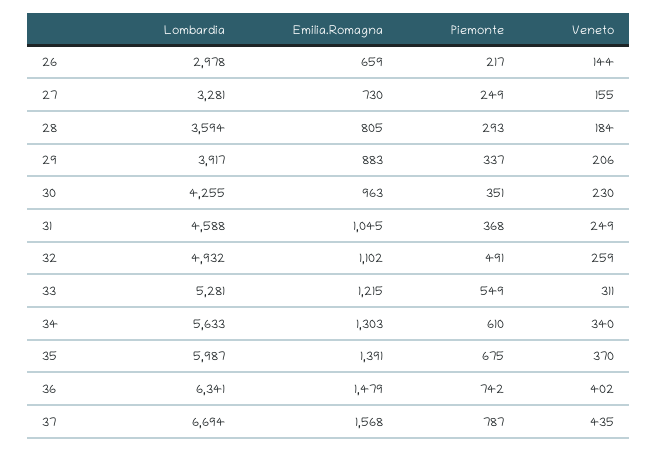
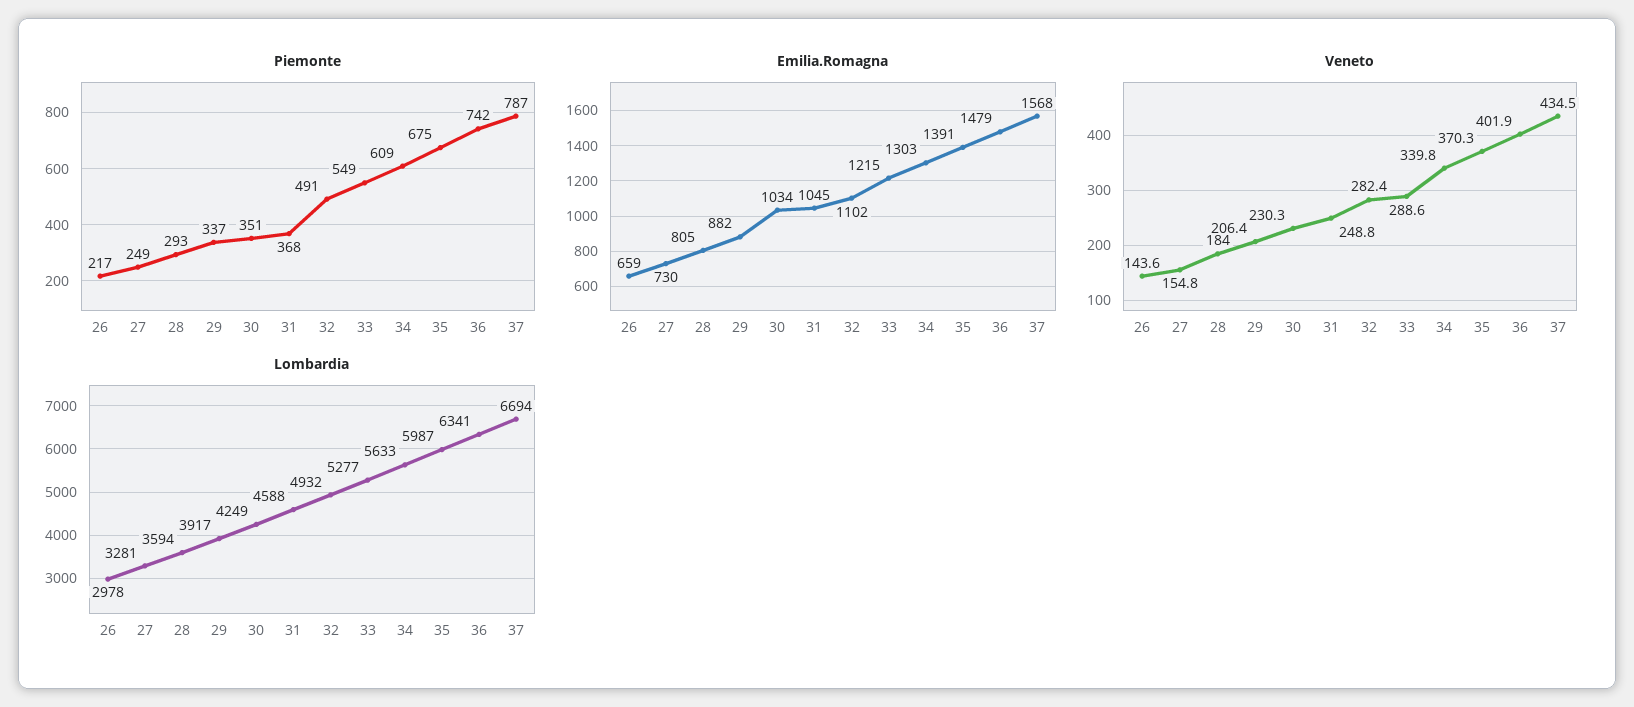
  {
    "Lombardia": {
      "26": 2978,
      "27": 3281,
      "28": 3594,
      "29": 3917,
-     "30": 4255,
+     "30": 4249,
      "31": 4588,
      "32": 4932,
-     "33": 5281,
+     "33": 5277,
      "34": 5633,
      "35": 5987,
      "36": 6341,
      "37": 6694
    },
    "Emilia.Romagna": {
      "26": 659,
      "27": 730,
      "28": 805,
-     "29": 883,
+     "29": 882,
-     "30": 963,
+     "30": 1034,
      "31": 1045,
      "32": 1102,
      "33": 1215,
      "34": 1303,
      "35": 1391,
      "36": 1479,
      "37": 1568
    },
    "Piemonte": {
      "26": 217,
      "27": 249,
      "28": 293,
      "29": 337,
      "30": 351,
      "31": 368,
      "32": 491,
      "33": 549,
-     "34": 610,
+     "34": 609,
      "35": 675,
      "36": 742,
      "37": 787
    },
    "Veneto": {
      "26": 143.6,
      "27": 154.8,
      "28": 184,
      "29": 206.4,
      "30": 230.3,
      "31": 248.8,
-     "32": 259,
+     "32": 282.4,
-     "33": 311,
+     "33": 288.6,
      "34": 339.8,
      "35": 370.3,
      "36": 401.9,
      "37": 434.5
    }
  }

